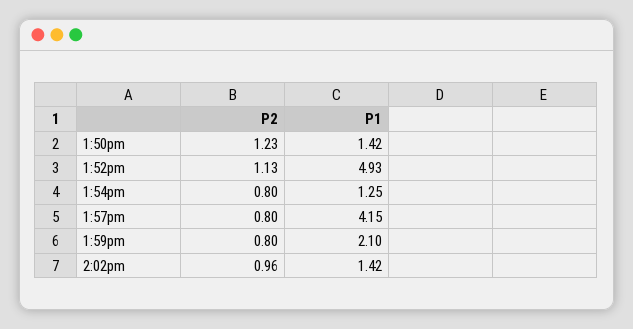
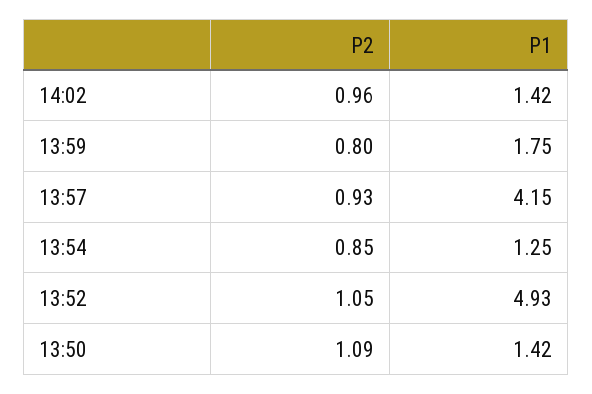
  {
    "P2": {
-     "1:50pm": 1.23,
+     "1:50pm": 1.09,
-     "1:52pm": 1.13,
+     "1:52pm": 1.05,
-     "1:54pm": 0.8,
+     "1:54pm": 0.85,
-     "1:57pm": 0.8,
+     "1:57pm": 0.93,
      "1:59pm": 0.8,
      "2:02pm": 0.96
    },
    "P1": {
      "1:50pm": 1.42,
      "1:52pm": 4.93,
      "1:54pm": 1.25,
      "1:57pm": 4.15,
-     "1:59pm": 2.1,
+     "1:59pm": 1.75,
      "2:02pm": 1.42
    }
  }

